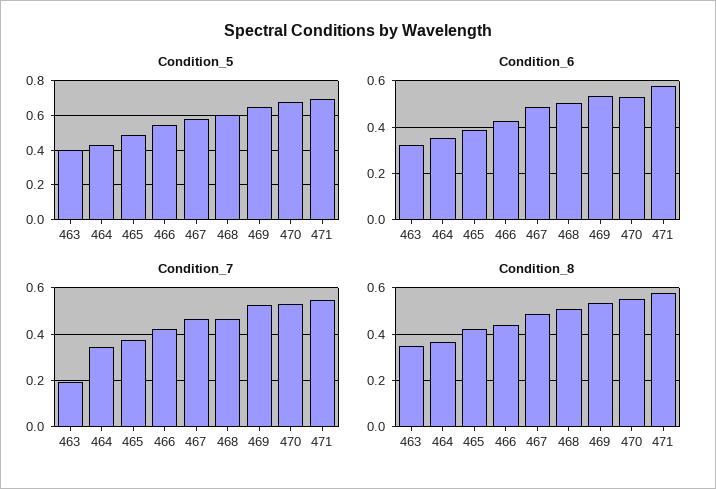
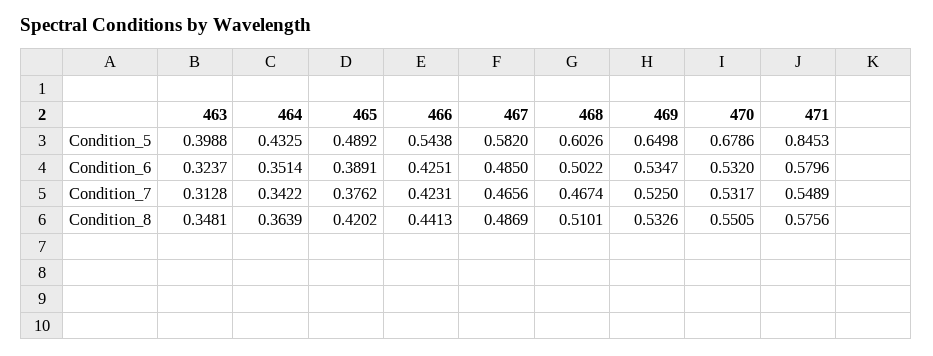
  {
    "Condition_5": {
      "463": 0.3988,
      "464": 0.4325,
      "465": 0.4892,
      "466": 0.5438,
      "467": 0.582,
      "468": 0.6026,
      "469": 0.6498,
      "470": 0.6786,
-     "471": 0.7
+     "471": 0.8453
    },
    "Condition_6": {
      "463": 0.3237,
      "464": 0.3514,
      "465": 0.3891,
      "466": 0.4251,
      "467": 0.485,
      "468": 0.5022,
      "469": 0.5347,
      "470": 0.532,
      "471": 0.5796
    },
    "Condition_7": {
-     "463": 0.2,
+     "463": 0.3128,
      "464": 0.3422,
      "465": 0.3762,
      "466": 0.4231,
      "467": 0.4656,
      "468": 0.4674,
      "469": 0.525,
      "470": 0.5317,
      "471": 0.5489
    },
    "Condition_8": {
      "463": 0.3481,
      "464": 0.3639,
      "465": 0.4202,
      "466": 0.4413,
      "467": 0.4869,
      "468": 0.5101,
      "469": 0.5326,
      "470": 0.5505,
      "471": 0.5756
    }
  }

